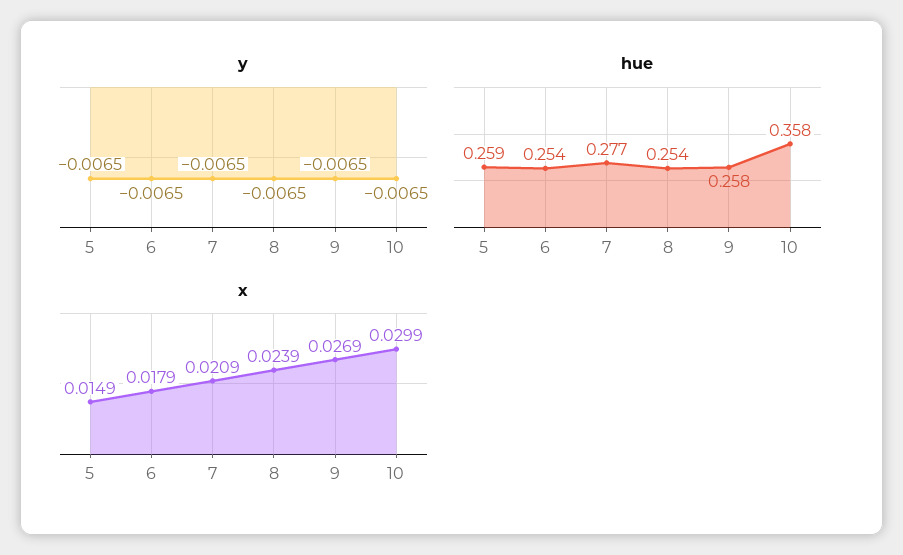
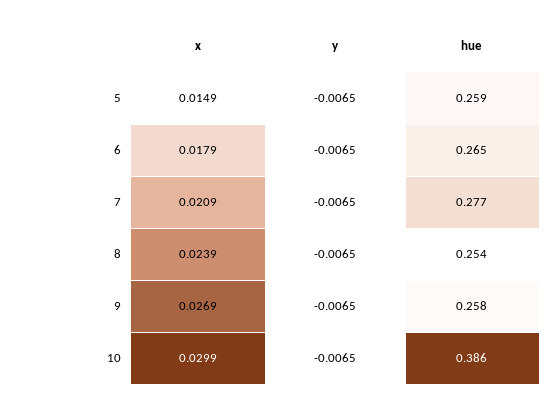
  {
    "y": {
      "5": -0.0065,
      "6": -0.0065,
      "7": -0.0065,
      "8": -0.0065,
      "9": -0.0065,
      "10": -0.0065
    },
    "hue": {
      "5": 0.259,
-     "6": 0.254,
+     "6": 0.265,
      "7": 0.277,
      "8": 0.254,
      "9": 0.258,
-     "10": 0.358
+     "10": 0.386
    },
    "x": {
      "5": 0.0149,
      "6": 0.0179,
      "7": 0.0209,
      "8": 0.0239,
      "9": 0.0269,
      "10": 0.0299
    }
  }

